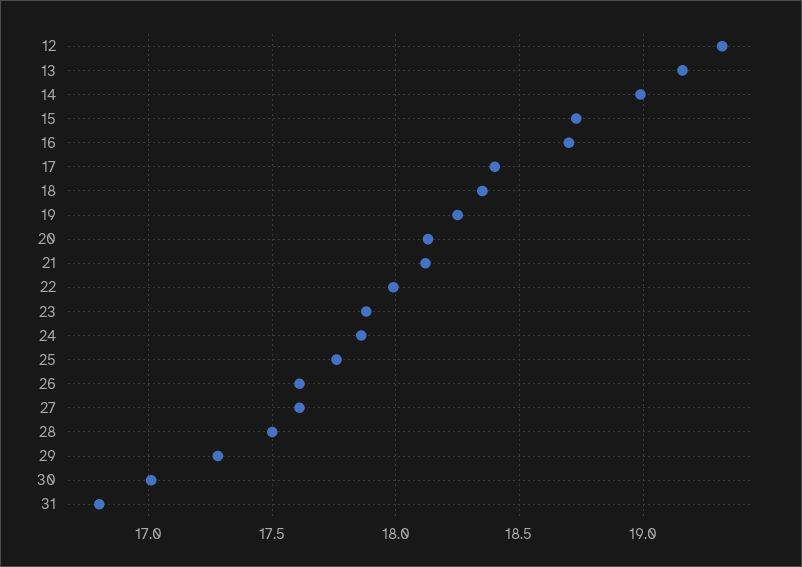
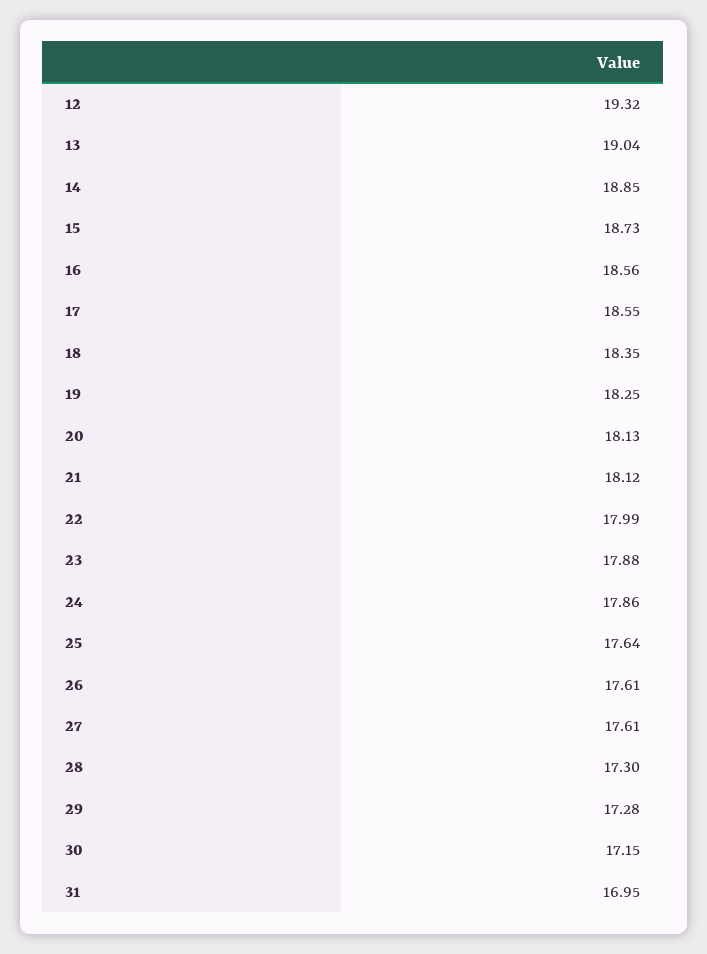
  {
    "12": 19.32,
-   "13": 19.15,
+   "13": 19.04,
-   "14": 19,
+   "14": 18.85,
    "15": 18.73,
-   "16": 18.7,
+   "16": 18.56,
-   "17": 18.4,
+   "17": 18.55,
    "18": 18.35,
    "19": 18.25,
    "20": 18.13,
    "21": 18.12,
    "22": 17.99,
    "23": 17.88,
    "24": 17.86,
-   "25": 17.75,
+   "25": 17.64,
    "26": 17.61,
    "27": 17.61,
-   "28": 17.5,
+   "28": 17.3,
    "29": 17.28,
-   "30": 17,
+   "30": 17.15,
-   "31": 16.8
+   "31": 16.95
  }

